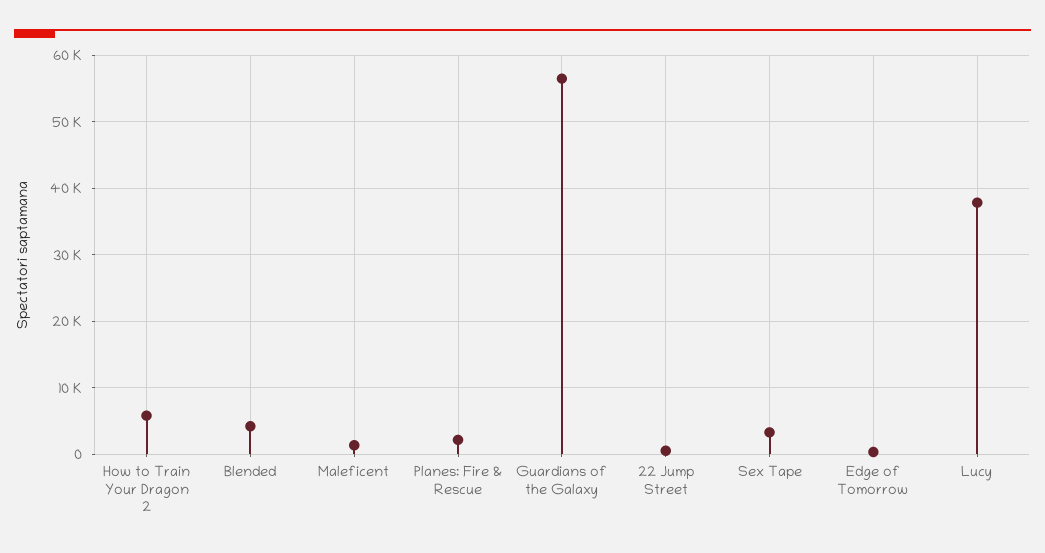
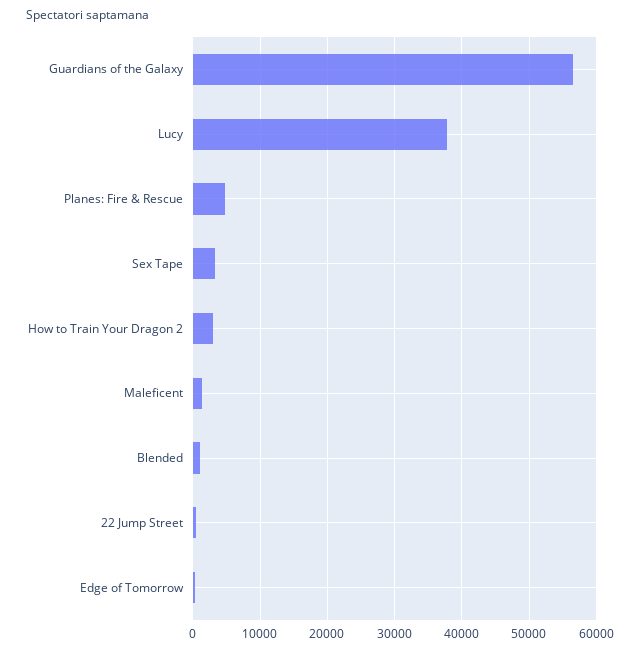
  {
-   "How to Train Your Dragon 2": 6000,
+   "How to Train Your Dragon 2": 3000,
-   "Blended": 4000,
+   "Blended": 1000,
    "Maleficent": 1000,
-   "Planes: Fire & Rescue": 2000,
+   "Planes: Fire & Rescue": 5000,
    "Guardians of the Galaxy": 56000,
    "22 Jump Street": 1000,
    "Sex Tape": 3000,
    "Edge of Tomorrow": 0,
    "Lucy": 38000
  }

